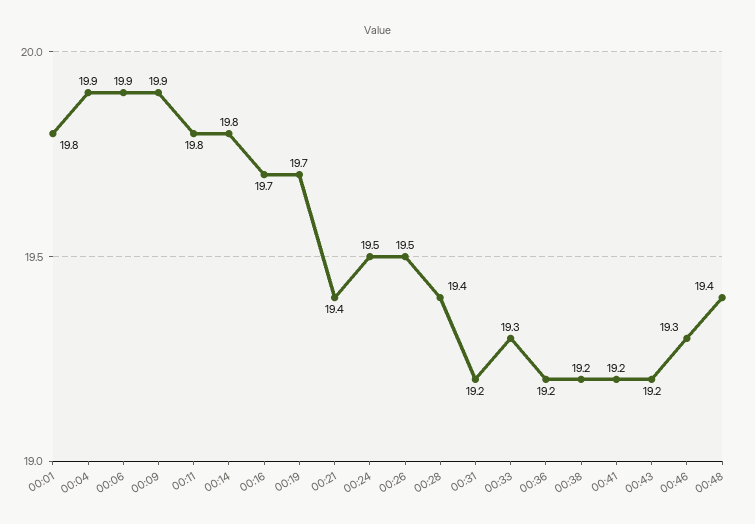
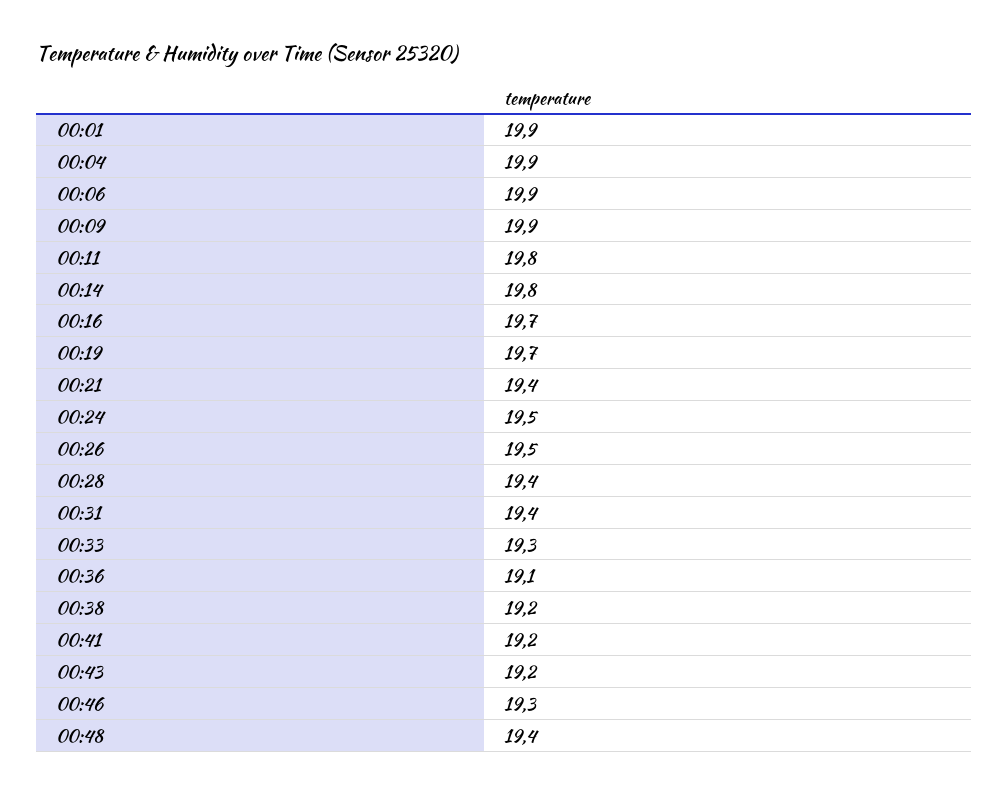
  {
-   "00:01": 19.8,
+   "00:01": 19.9,
    "00:04": 19.9,
    "00:06": 19.9,
    "00:09": 19.9,
    "00:11": 19.8,
    "00:14": 19.8,
    "00:16": 19.7,
    "00:19": 19.7,
    "00:21": 19.4,
    "00:24": 19.5,
    "00:26": 19.5,
    "00:28": 19.4,
-   "00:31": 19.2,
+   "00:31": 19.4,
    "00:33": 19.3,
-   "00:36": 19.2,
+   "00:36": 19.1,
    "00:38": 19.2,
    "00:41": 19.2,
    "00:43": 19.2,
    "00:46": 19.3,
    "00:48": 19.4
  }

